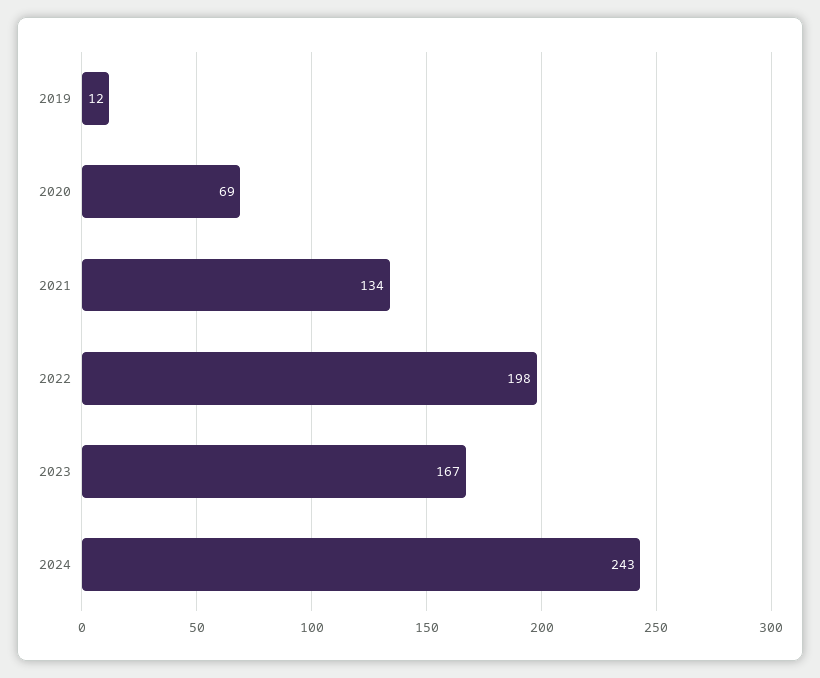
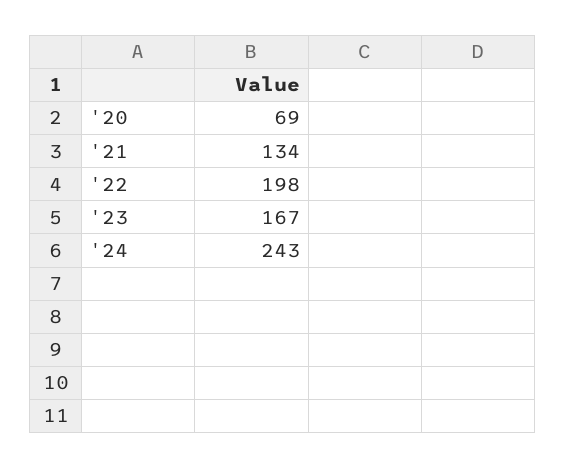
  {
-   "2019": 12,
    "2020": 69,
    "2021": 134,
    "2022": 198,
    "2023": 167,
    "2024": 243
  }

